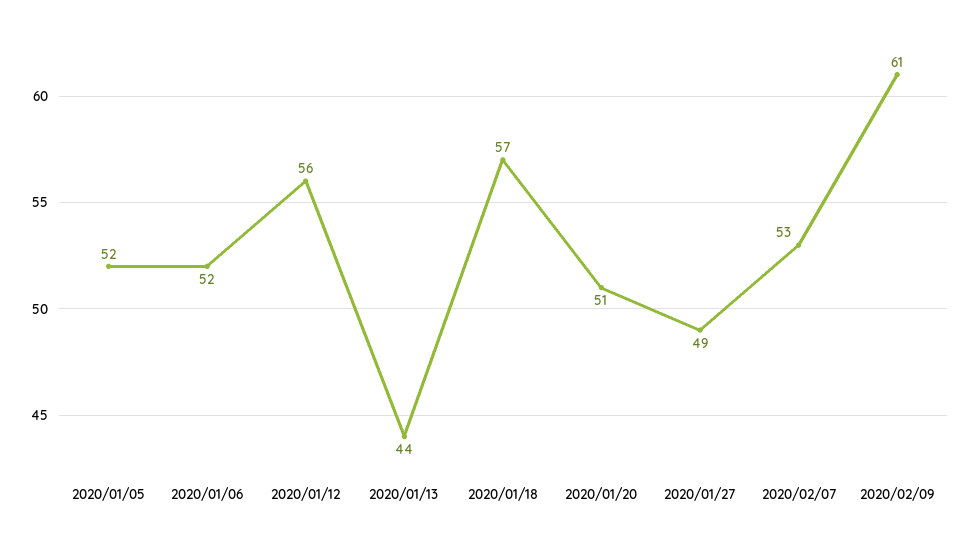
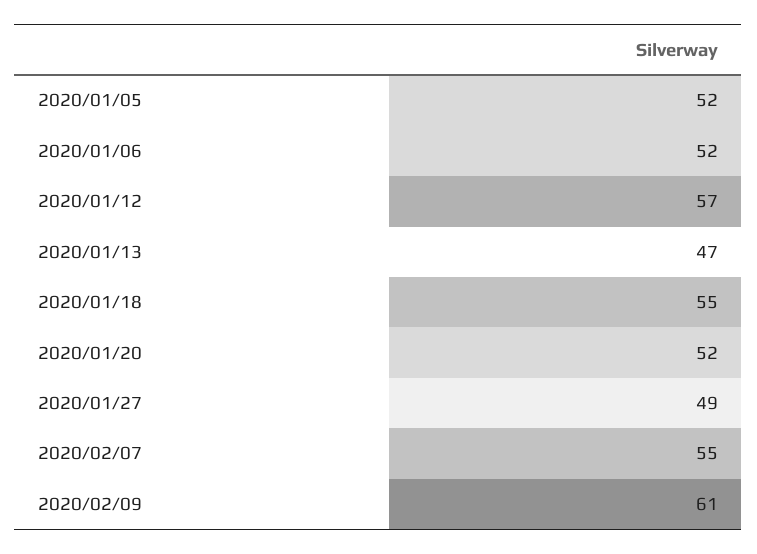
  {
    "2020/01/05": 52,
    "2020/01/06": 52,
-   "2020/01/12": 56,
+   "2020/01/12": 57,
-   "2020/01/13": 44,
+   "2020/01/13": 47,
-   "2020/01/18": 57,
+   "2020/01/18": 55,
-   "2020/01/20": 51,
+   "2020/01/20": 52,
    "2020/01/27": 49,
-   "2020/02/07": 53,
+   "2020/02/07": 55,
    "2020/02/09": 61
  }

